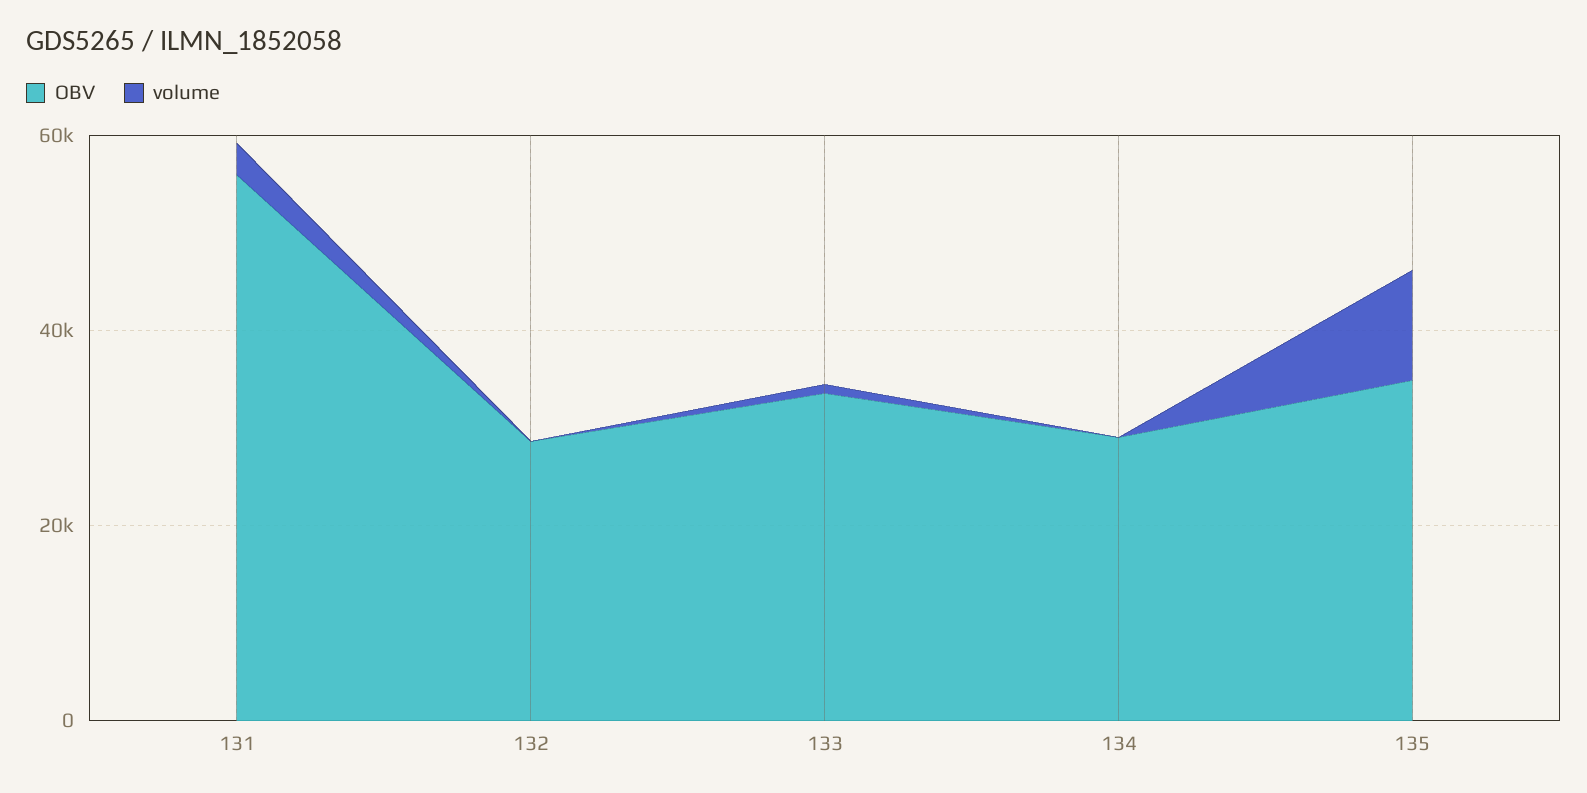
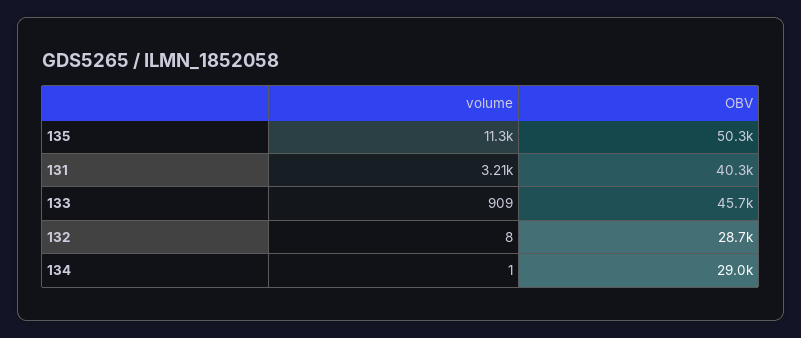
  {
    "OBV": {
-     "131": 55000,
+     "131": 40300,
      "132": 28700,
-     "133": 35000,
+     "133": 45700,
      "134": 29000,
-     "135": 35000
+     "135": 50300
    },
    "volume": {
      "131": 3210,
      "132": 8,
      "133": 909,
      "134": 1,
      "135": 11300
    }
  }

